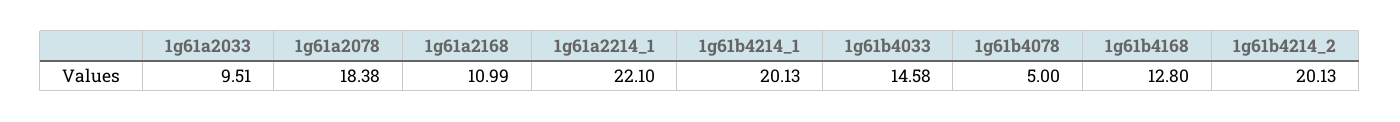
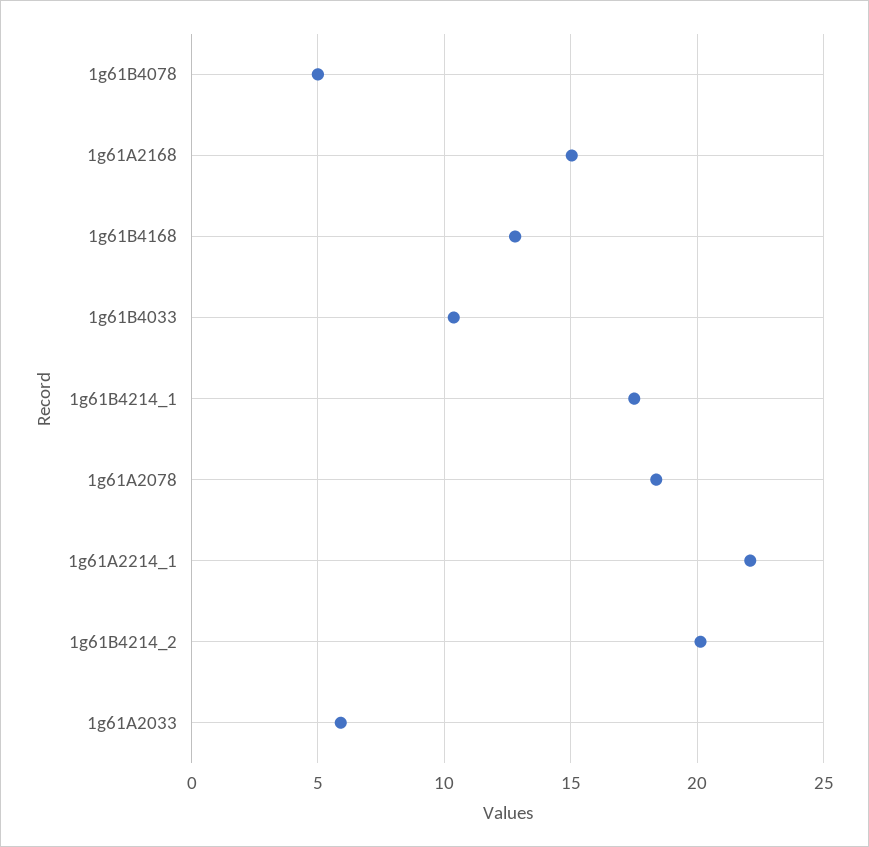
  {
-   "1g61a2033": 9.51,
+   "1g61a2033": 6,
    "1g61a2078": 18.38,
-   "1g61a2168": 10.99,
+   "1g61a2168": 15,
    "1g61a2214_1": 22.1,
-   "1g61b4214_1": 20.13,
+   "1g61b4214_1": 17.5,
-   "1g61b4033": 14.58,
+   "1g61b4033": 10.5,
    "1g61b4078": 5,
    "1g61b4168": 12.8,
    "1g61b4214_2": 20.13
  }

